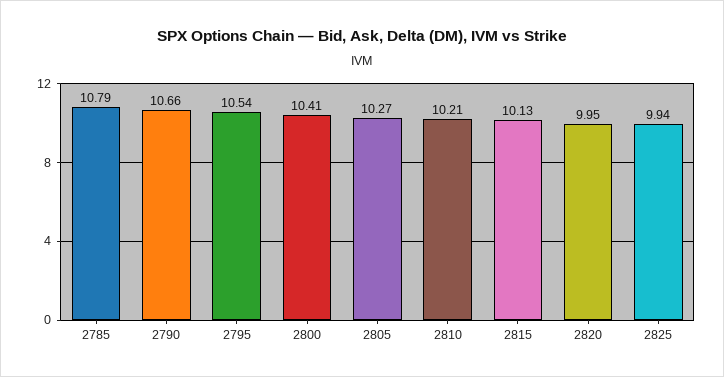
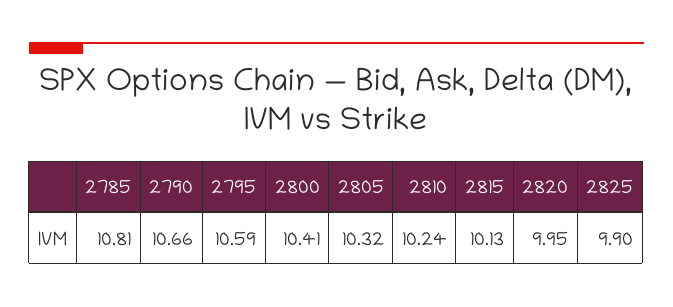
  {
-   "2785": 10.79,
+   "2785": 10.81,
    "2790": 10.66,
-   "2795": 10.54,
+   "2795": 10.59,
    "2800": 10.41,
-   "2805": 10.27,
+   "2805": 10.32,
-   "2810": 10.21,
+   "2810": 10.24,
    "2815": 10.13,
    "2820": 9.95,
-   "2825": 9.94
+   "2825": 9.9
  }

